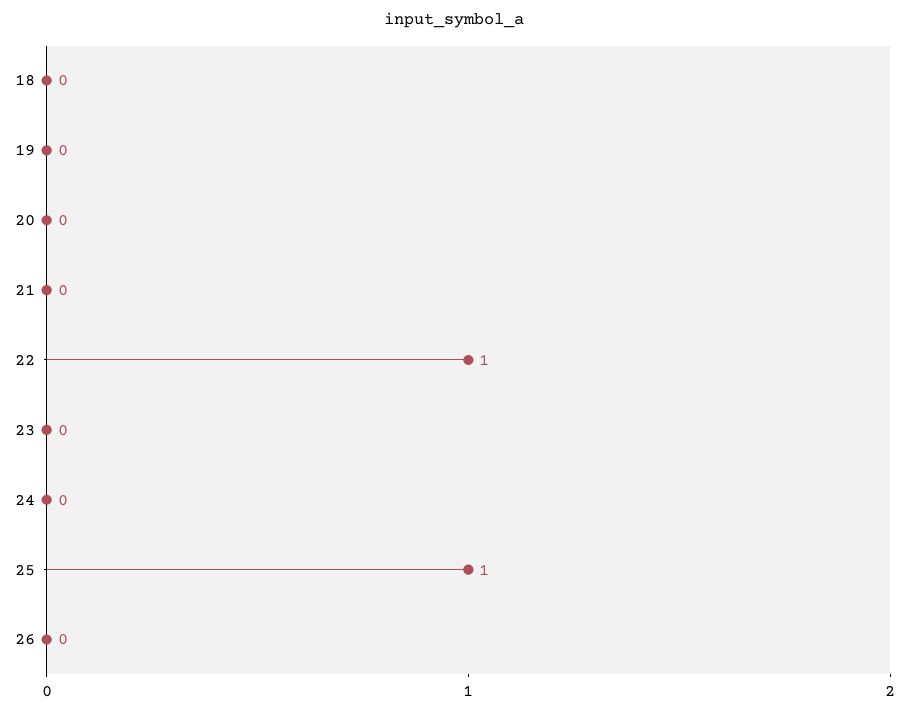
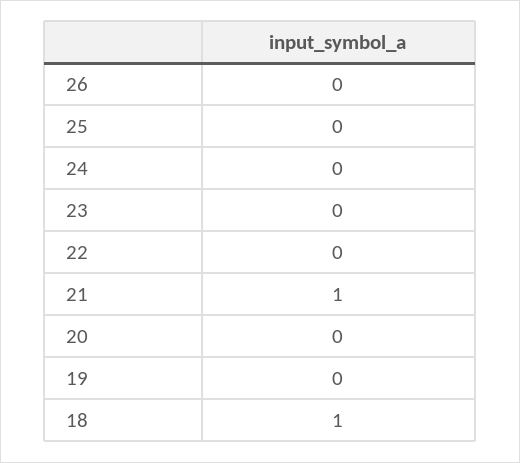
  {
-   "18": 0,
+   "18": 1,
    "19": 0,
    "20": 0,
-   "21": 0,
+   "21": 1,
-   "22": 1,
+   "22": 0,
    "23": 0,
    "24": 0,
-   "25": 1,
+   "25": 0,
    "26": 0
  }

